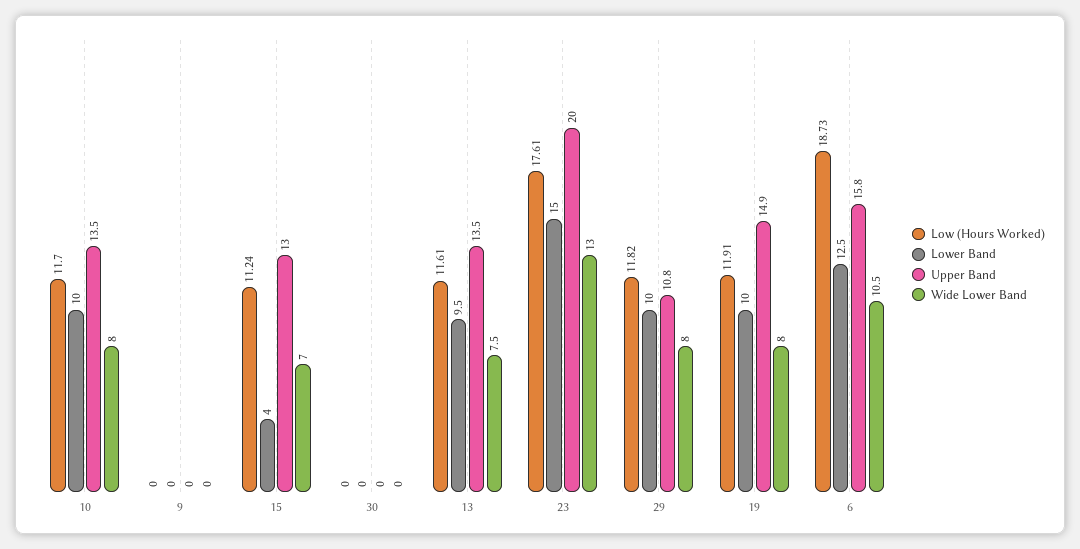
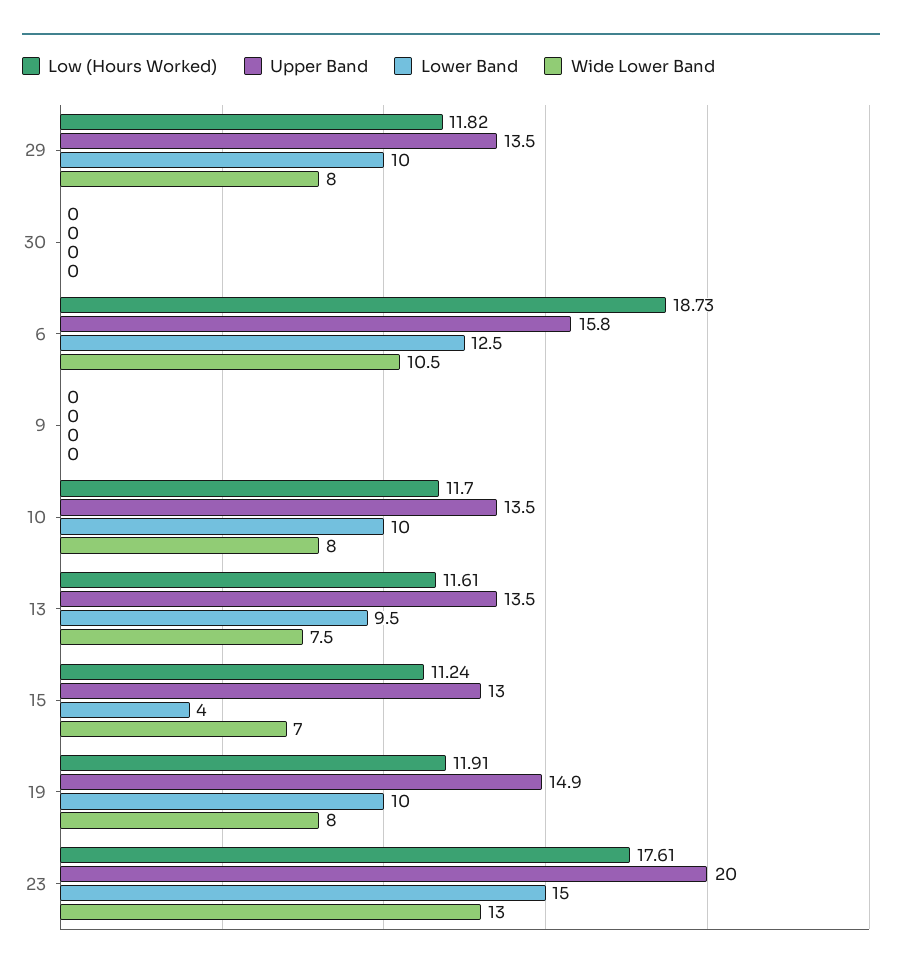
  {
    "Low (Hours Worked)": {
      "10": 11.7,
      "9": 0,
      "15": 11.24,
      "30": 0,
      "13": 11.61,
      "23": 17.61,
      "29": 11.82,
      "19": 11.91,
      "6": 18.73
    },
    "Lower Band": {
      "10": 10,
      "9": 0,
      "15": 4,
      "30": 0,
      "13": 9.5,
      "23": 15,
      "29": 10,
      "19": 10,
      "6": 12.5
    },
    "Upper Band": {
      "10": 13.5,
      "9": 0,
      "15": 13,
      "30": 0,
      "13": 13.5,
      "23": 20,
-     "29": 10.8,
+     "29": 13.5,
      "19": 14.9,
      "6": 15.8
    },
    "Wide Lower Band": {
      "10": 8,
      "9": 0,
      "15": 7,
      "30": 0,
      "13": 7.5,
      "23": 13,
      "29": 8,
      "19": 8,
      "6": 10.5
    }
  }

